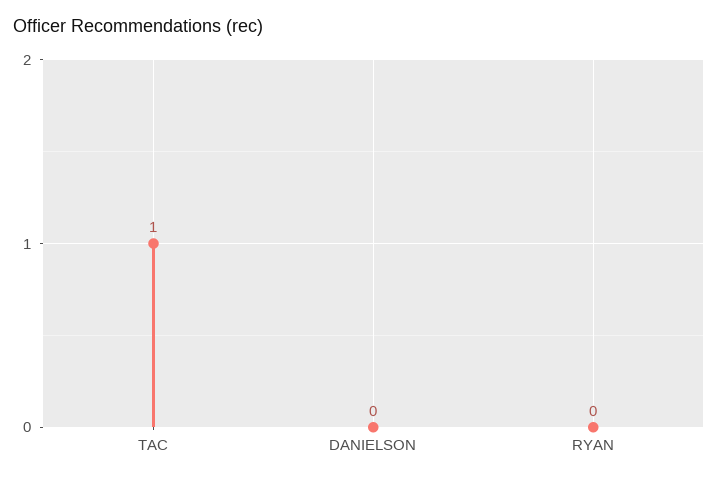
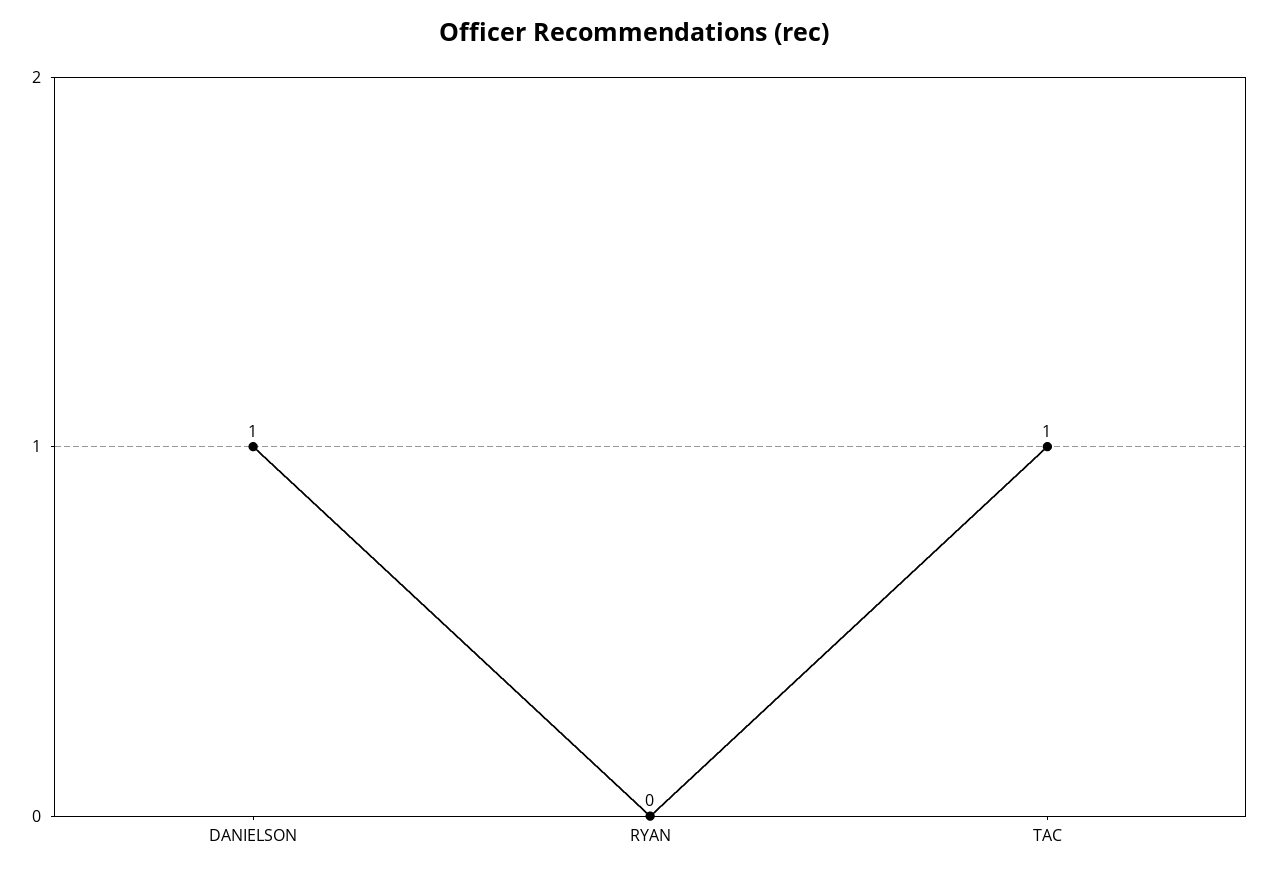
  {
    "TAC": 1,
-   "DANIELSON": 0,
+   "DANIELSON": 1,
    "RYAN": 0
  }

